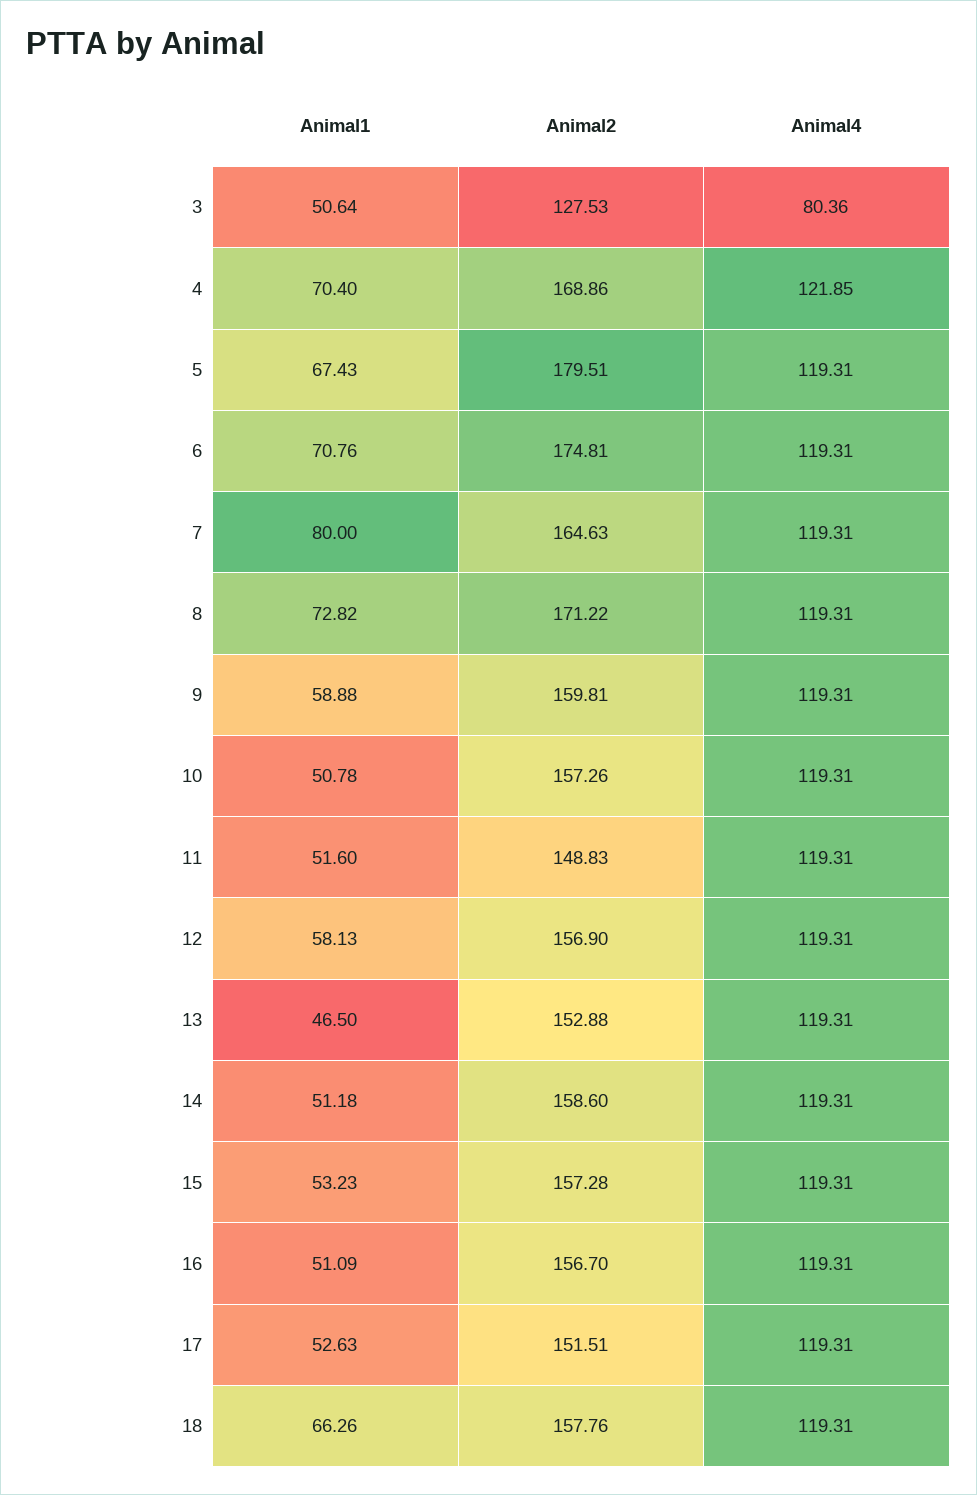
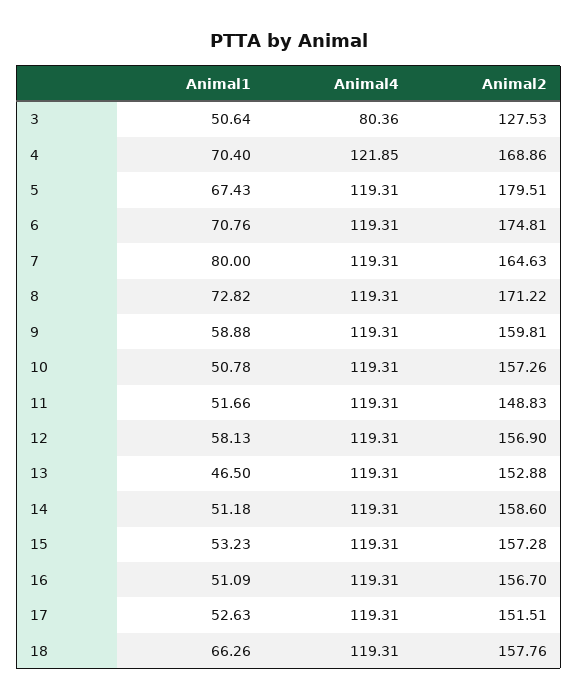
  {
    "Animal1": {
      "3": 50.64,
      "4": 70.4,
      "5": 67.43,
      "6": 70.76,
      "7": 80,
      "8": 72.82,
      "9": 58.88,
      "10": 50.78,
-     "11": 51.6,
+     "11": 51.66,
      "12": 58.13,
      "13": 46.5,
      "14": 51.18,
      "15": 53.23,
      "16": 51.09,
      "17": 52.63,
      "18": 66.26
    },
    "Animal2": {
      "3": 127.53,
      "4": 168.86,
      "5": 179.51,
      "6": 174.81,
      "7": 164.63,
      "8": 171.22,
      "9": 159.81,
      "10": 157.26,
      "11": 148.83,
      "12": 156.9,
      "13": 152.88,
      "14": 158.6,
      "15": 157.28,
      "16": 156.7,
      "17": 151.51,
      "18": 157.76
    },
    "Animal4": {
      "3": 80.36,
      "4": 121.85,
      "5": 119.31,
      "6": 119.31,
      "7": 119.31,
      "8": 119.31,
      "9": 119.31,
      "10": 119.31,
      "11": 119.31,
      "12": 119.31,
      "13": 119.31,
      "14": 119.31,
      "15": 119.31,
      "16": 119.31,
      "17": 119.31,
      "18": 119.31
    }
  }

